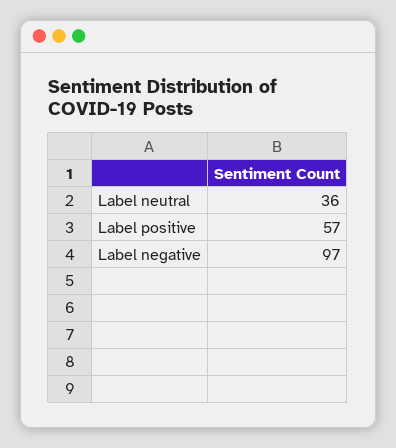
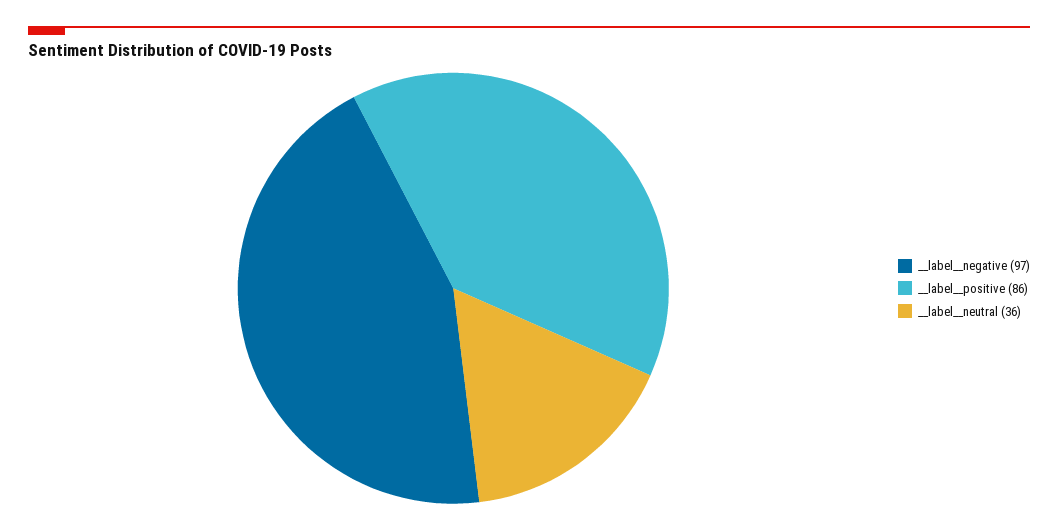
  {
    "Label  neutral": 36,
-   "Label  positive": 57,
+   "Label  positive": 86,
    "Label  negative": 97
  }

